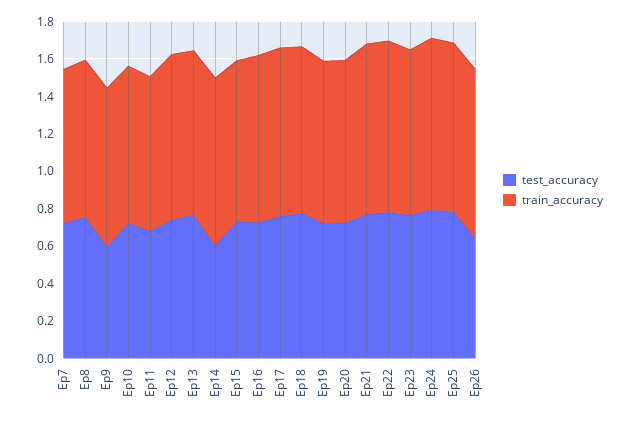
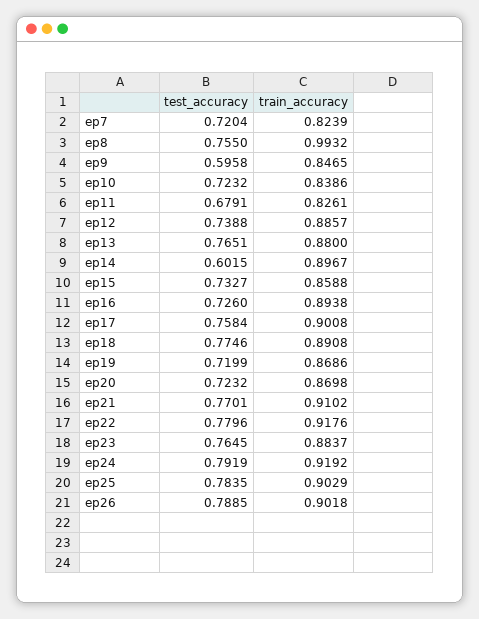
  {
    "test_accuracy": {
      "Ep7": 0.7204,
      "Ep8": 0.755,
      "Ep9": 0.5958,
      "Ep10": 0.7232,
      "Ep11": 0.6791,
      "Ep12": 0.7388,
      "Ep13": 0.7651,
      "Ep14": 0.6015,
      "Ep15": 0.7327,
      "Ep16": 0.726,
      "Ep17": 0.7584,
      "Ep18": 0.7746,
      "Ep19": 0.7199,
      "Ep20": 0.7232,
      "Ep21": 0.7701,
      "Ep22": 0.7796,
      "Ep23": 0.7645,
      "Ep24": 0.7919,
      "Ep25": 0.7835,
-     "Ep26": 0.65
+     "Ep26": 0.7885
    },
    "train_accuracy": {
      "Ep7": 0.8239,
-     "Ep8": 0.85,
+     "Ep8": 0.9932,
      "Ep9": 0.8465,
      "Ep10": 0.8386,
      "Ep11": 0.8261,
      "Ep12": 0.8857,
      "Ep13": 0.88,
      "Ep14": 0.8967,
      "Ep15": 0.8588,
      "Ep16": 0.8938,
      "Ep17": 0.9008,
      "Ep18": 0.8908,
      "Ep19": 0.8686,
      "Ep20": 0.8698,
      "Ep21": 0.9102,
      "Ep22": 0.9176,
      "Ep23": 0.8837,
      "Ep24": 0.9192,
      "Ep25": 0.9029,
      "Ep26": 0.9018
    }
  }

